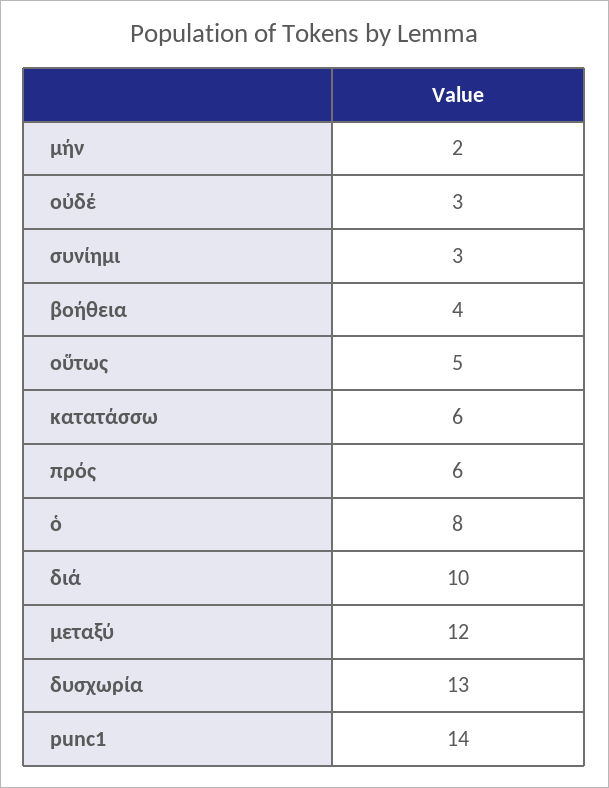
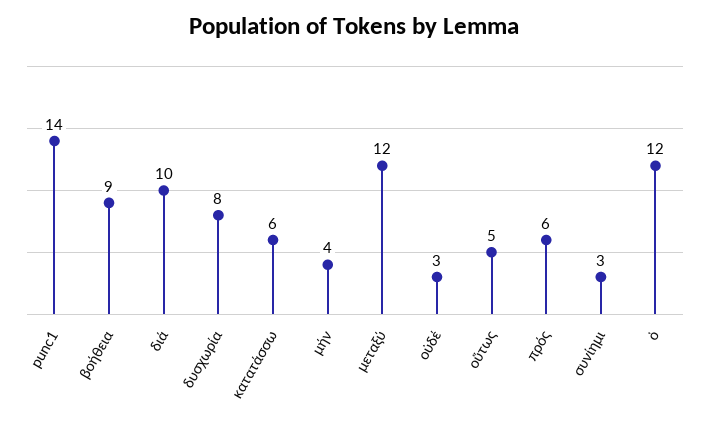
  {
-   "μήν": 2,
+   "μήν": 4,
    "οὐδέ": 3,
    "συνίημι": 3,
-   "βοήθεια": 4,
+   "βοήθεια": 9,
    "οὕτως": 5,
    "κατατάσσω": 6,
    "πρός": 6,
-   "ὁ": 8,
+   "ὁ": 12,
    "διά": 10,
    "μεταξύ": 12,
-   "δυσχωρία": 13,
+   "δυσχωρία": 8,
    "punc1": 14
  }

